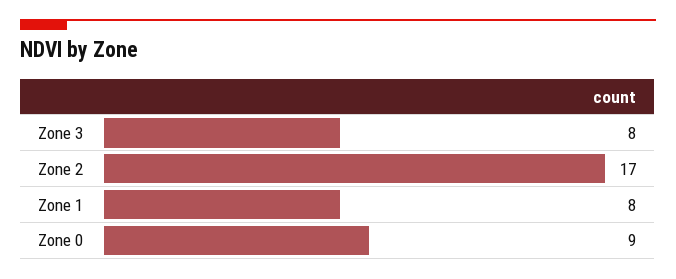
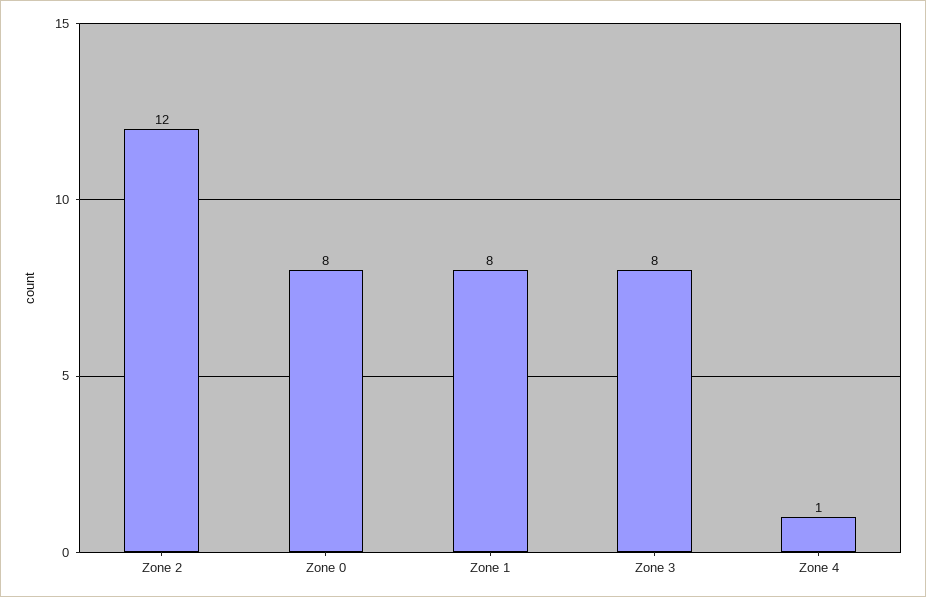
  {
    "Zone 3": 8,
-   "Zone 2": 17,
+   "Zone 2": 12,
    "Zone 1": 8,
-   "Zone 0": 9
+   "Zone 0": 8,
+   "Zone 4": 1
  }

